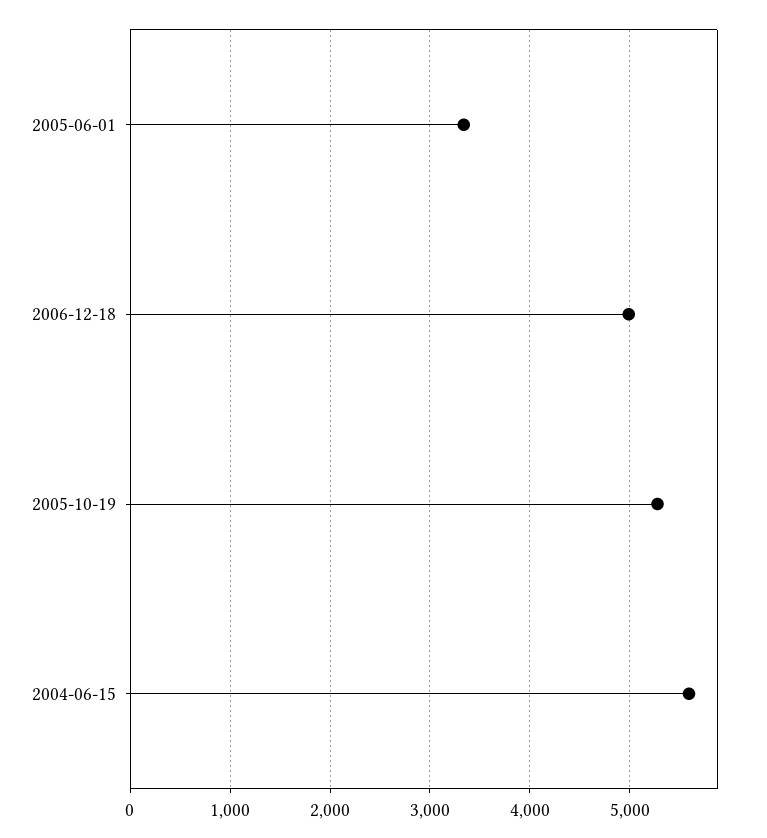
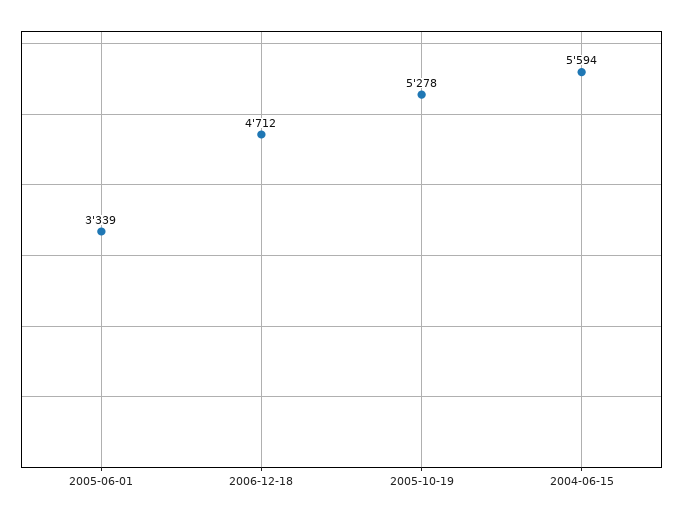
  {
    "2005-06-01": 3339,
-   "2006-12-18": 5000,
+   "2006-12-18": 4712,
    "2005-10-19": 5278,
    "2004-06-15": 5594
  }

